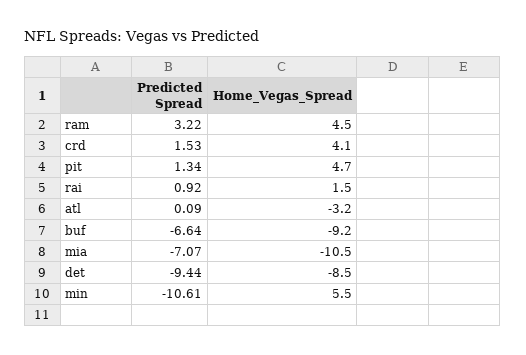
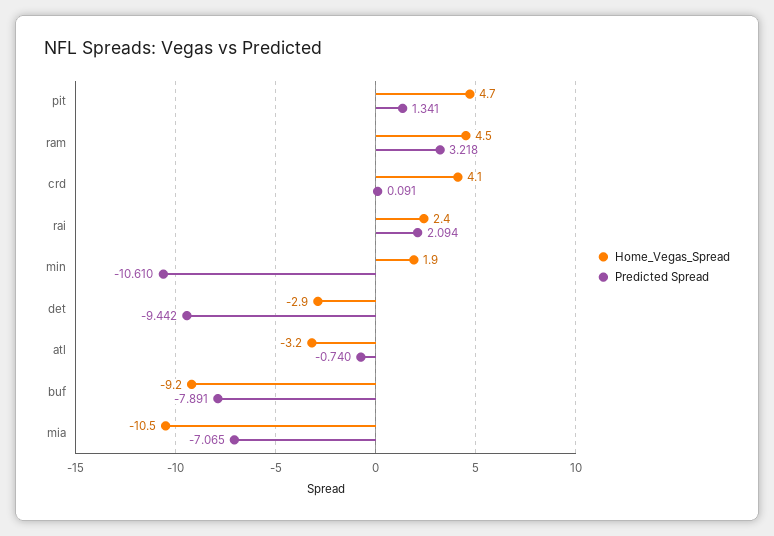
  {
    "Predicted Spread": {
      "ram": 3.218,
-     "crd": 1.53,
+     "crd": 0.091,
      "pit": 1.341,
-     "rai": 0.92,
+     "rai": 2.094,
-     "atl": 0.09,
+     "atl": -0.74,
-     "buf": -6.64,
+     "buf": -7.891,
      "mia": -7.065,
      "det": -9.442,
      "min": -10.61
    },
    "Home_Vegas_Spread": {
      "ram": 4.5,
      "crd": 4.1,
      "pit": 4.7,
-     "rai": 1.5,
+     "rai": 2.4,
      "atl": -3.2,
      "buf": -9.2,
      "mia": -10.5,
-     "det": -8.5,
+     "det": -2.9,
-     "min": 5.5
+     "min": 1.9
    }
  }

